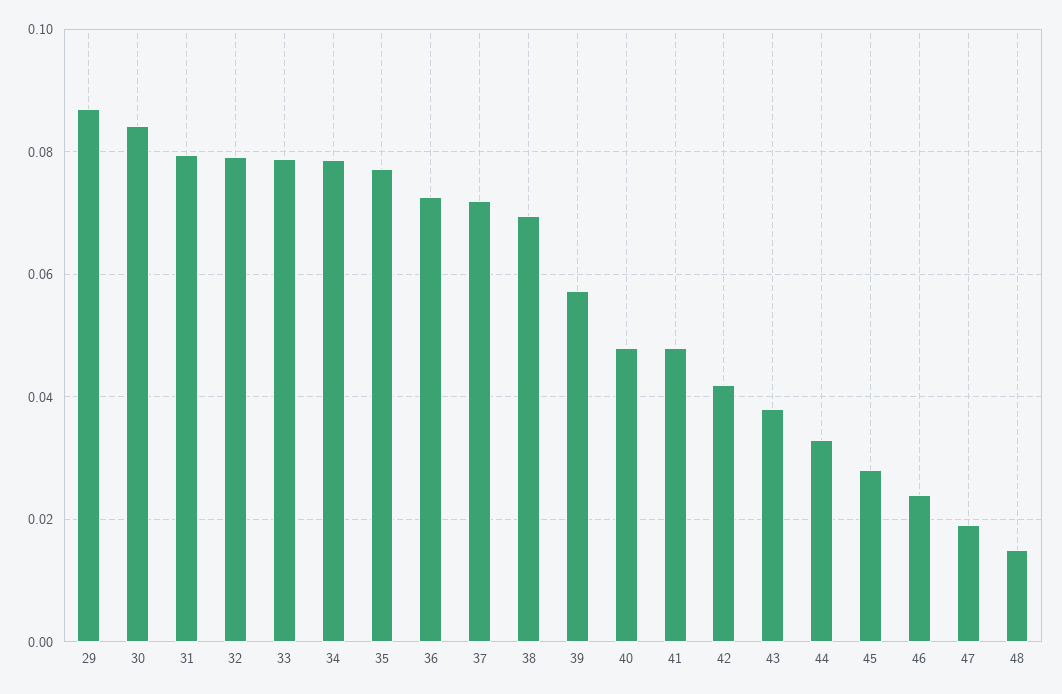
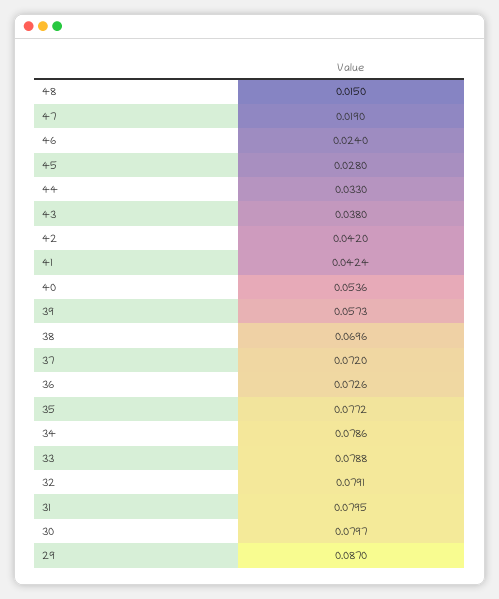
  {
    "29": 0.087,
-   "30": 0.084,
+   "30": 0.0797,
    "31": 0.0795,
    "32": 0.0791,
    "33": 0.0788,
    "34": 0.0786,
    "35": 0.0772,
    "36": 0.0726,
    "37": 0.072,
    "38": 0.0696,
    "39": 0.0573,
-   "40": 0.048,
+   "40": 0.0536,
-   "41": 0.048,
+   "41": 0.0424,
    "42": 0.042,
    "43": 0.038,
    "44": 0.033,
    "45": 0.028,
    "46": 0.024,
    "47": 0.019,
    "48": 0.015
  }

